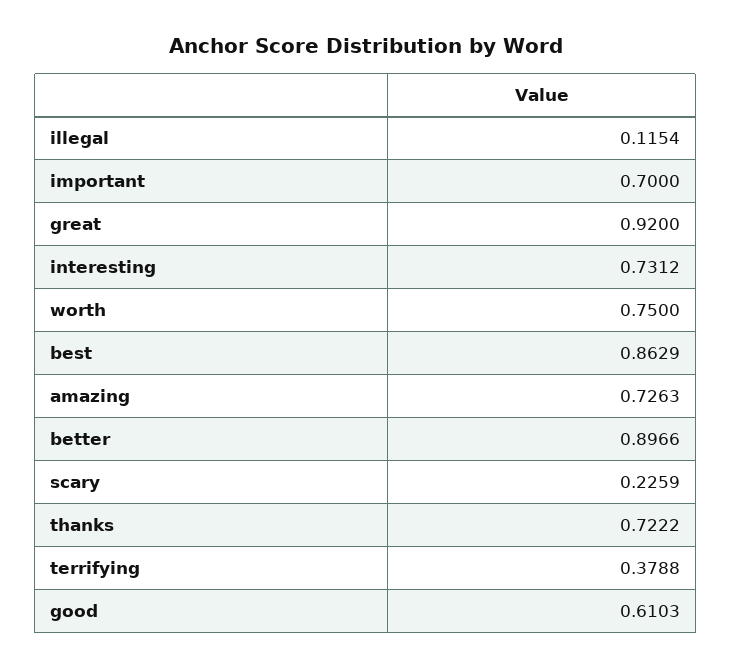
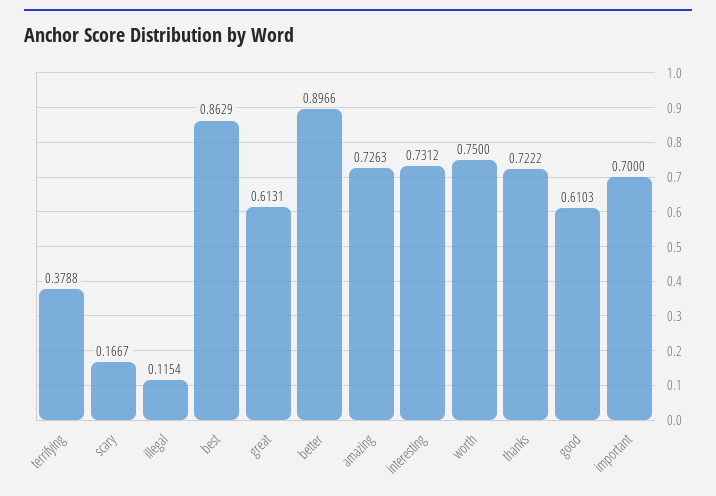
  {
    "illegal": 0.1154,
    "important": 0.7,
-   "great": 0.92,
+   "great": 0.6131,
    "interesting": 0.7312,
    "worth": 0.75,
    "best": 0.8629,
    "amazing": 0.7263,
    "better": 0.8966,
-   "scary": 0.2259,
+   "scary": 0.1667,
    "thanks": 0.7222,
    "terrifying": 0.3788,
    "good": 0.6103
  }

